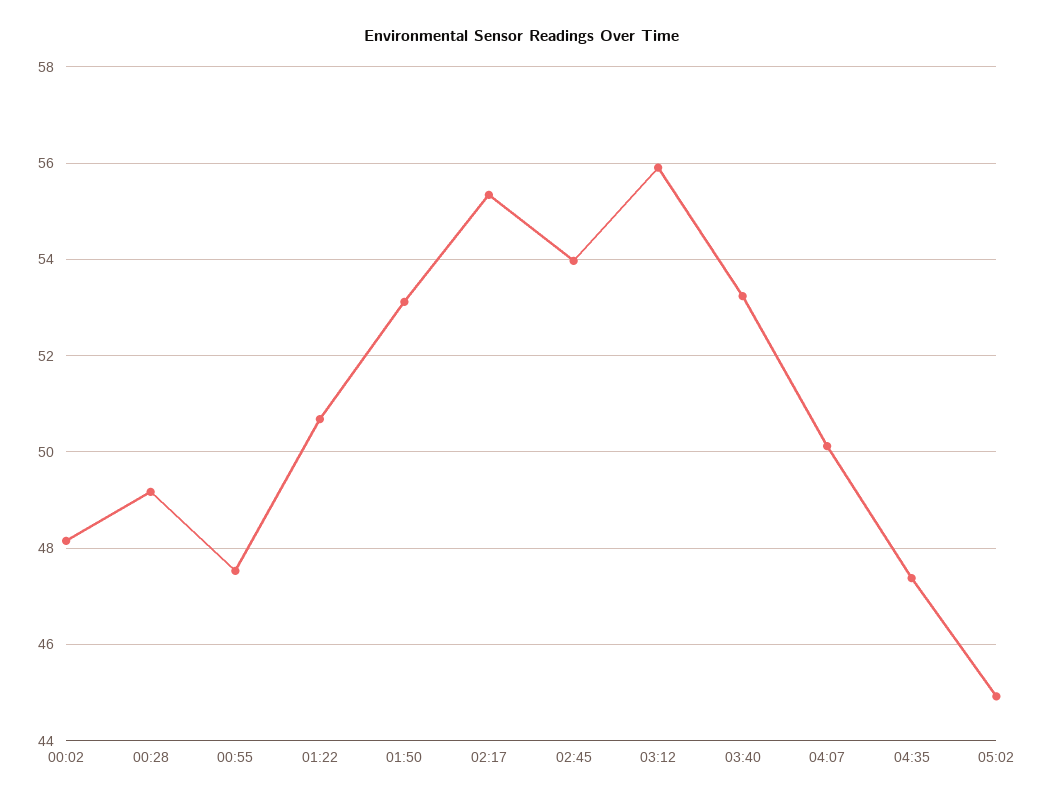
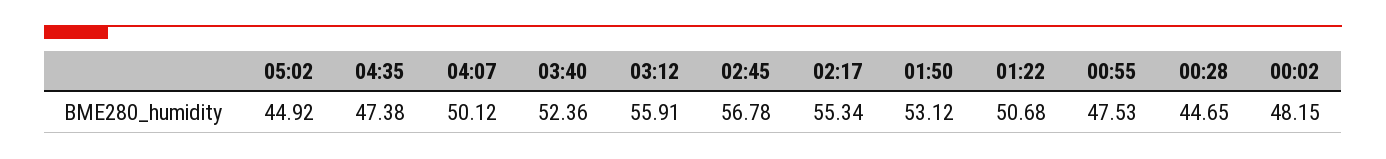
  {
    "00:02": 48.15,
-   "00:28": 49.2,
+   "00:28": 44.65,
    "00:55": 47.53,
    "01:22": 50.68,
    "01:50": 53.12,
    "02:17": 55.34,
-   "02:45": 54,
+   "02:45": 56.78,
    "03:12": 55.91,
-   "03:40": 53.2,
+   "03:40": 52.36,
    "04:07": 50.12,
    "04:35": 47.38,
    "05:02": 44.92
  }

